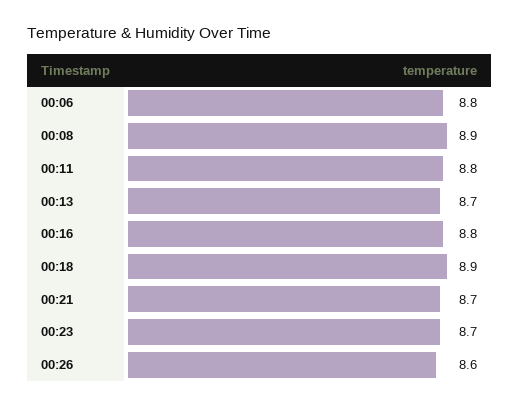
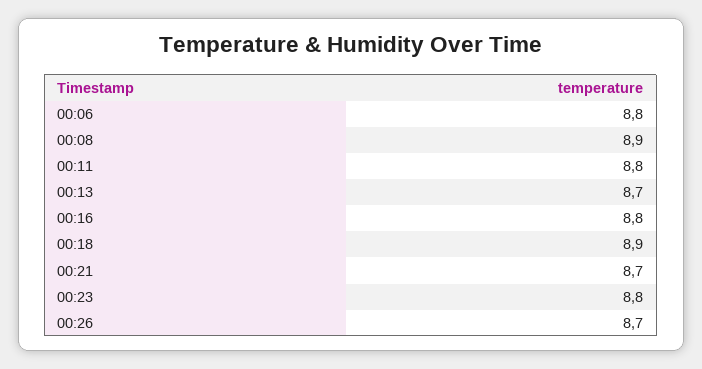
  {
    "00:06": 8.8,
    "00:08": 8.9,
    "00:11": 8.8,
    "00:13": 8.7,
    "00:16": 8.8,
    "00:18": 8.9,
    "00:21": 8.7,
-   "00:23": 8.7,
+   "00:23": 8.8,
-   "00:26": 8.6
+   "00:26": 8.7
  }

